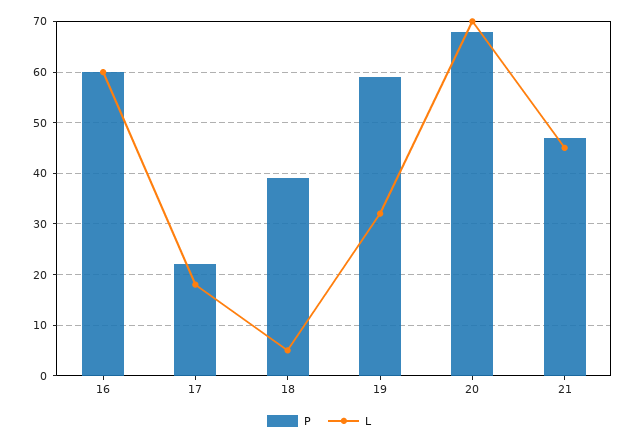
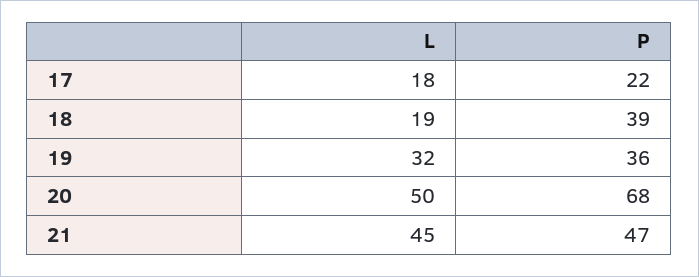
  {
    "P": {
-     "16": 60,
      "17": 22,
      "18": 39,
-     "19": 60,
+     "19": 36,
      "20": 68,
      "21": 47
    },
    "L": {
-     "16": 60,
      "17": 18,
-     "18": 5,
+     "18": 19,
      "19": 32,
-     "20": 70,
+     "20": 50,
      "21": 45
    }
  }

